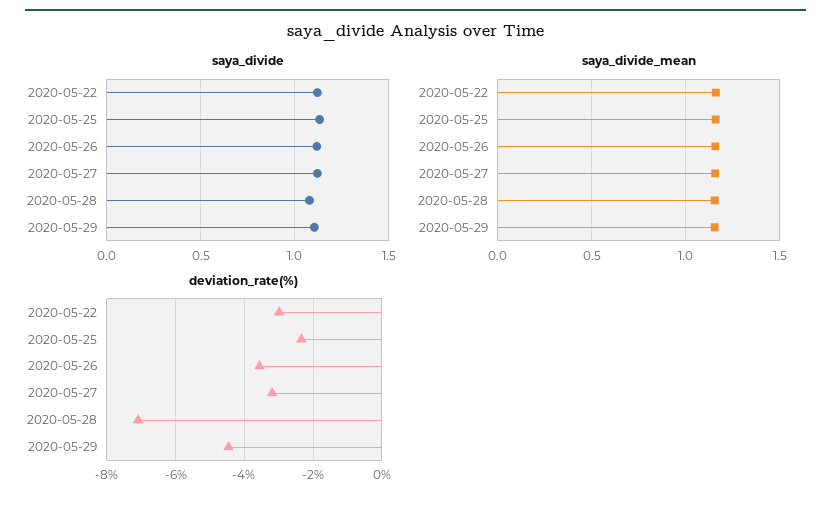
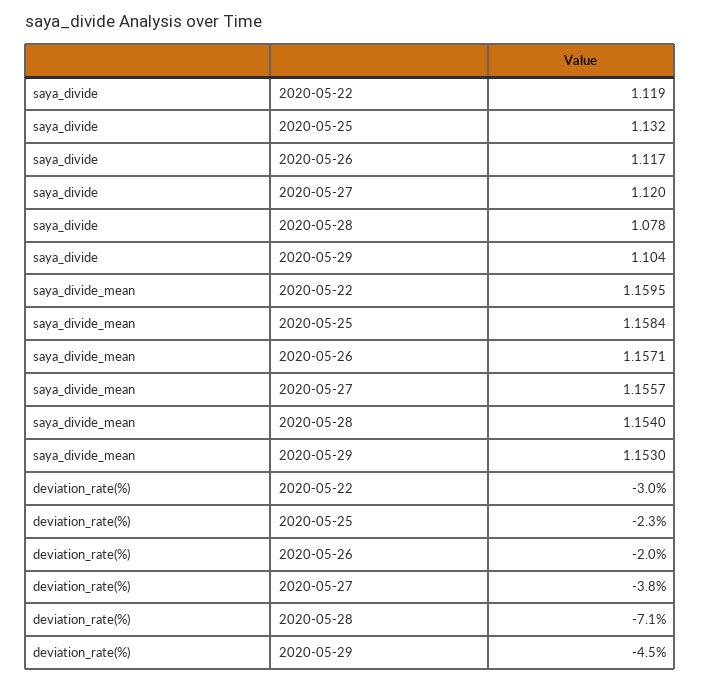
  {
    "saya_divide": {
      "2020-05-22": 1.119,
      "2020-05-25": 1.132,
      "2020-05-26": 1.117,
      "2020-05-27": 1.12,
      "2020-05-28": 1.078,
      "2020-05-29": 1.104
    },
    "saya_divide_mean": {
      "2020-05-22": 1.1595,
      "2020-05-25": 1.1584,
      "2020-05-26": 1.1571,
      "2020-05-27": 1.1557,
      "2020-05-28": 1.154,
      "2020-05-29": 1.153
    },
    "deviation_rate(%)": {
      "2020-05-22": -3,
      "2020-05-25": -2.3,
-     "2020-05-26": -3.6,
+     "2020-05-26": -2,
-     "2020-05-27": -3.2,
+     "2020-05-27": -3.8,
      "2020-05-28": -7.1,
      "2020-05-29": -4.5
    }
  }

